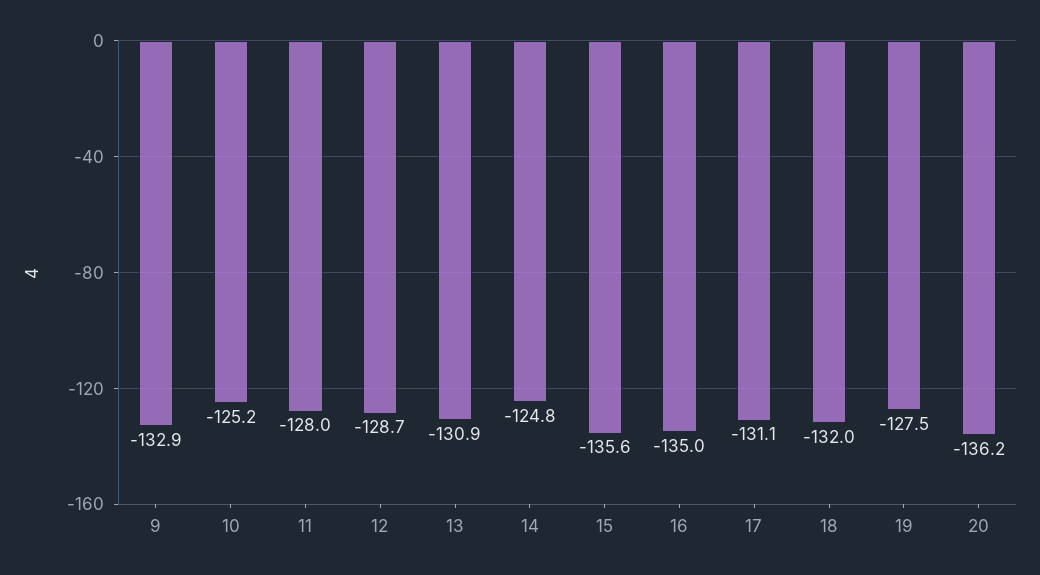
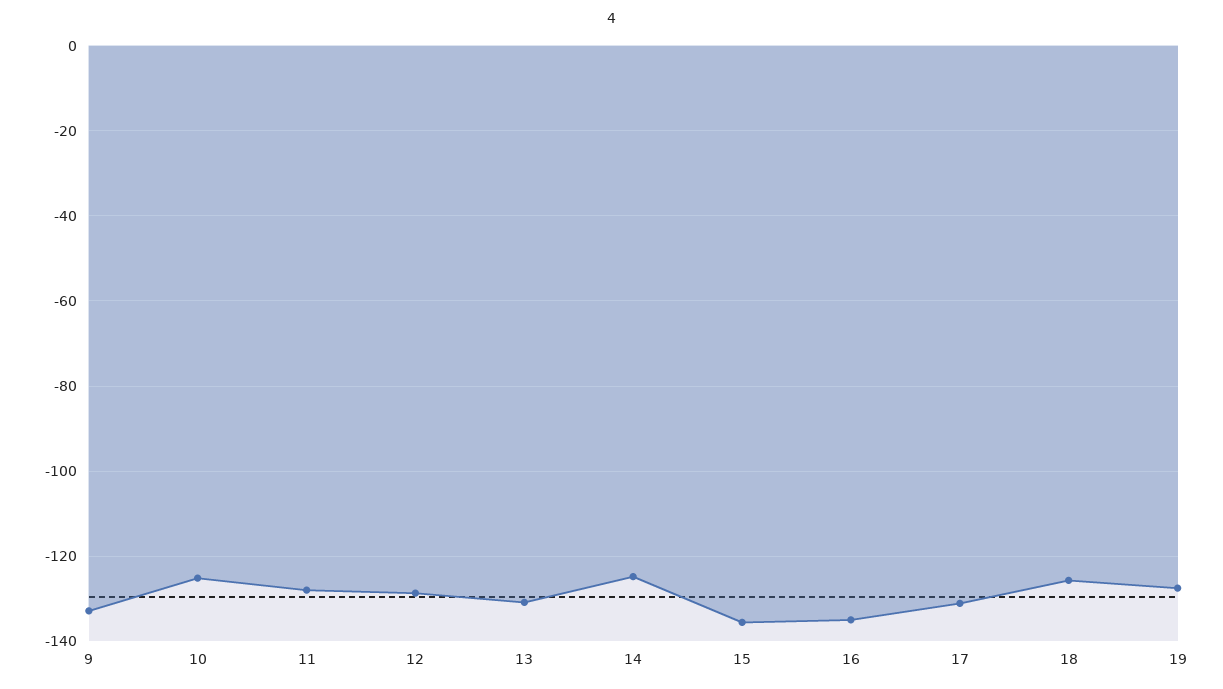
  {
    "9": -132.9,
    "10": -125.2,
    "11": -128,
    "12": -128.7,
    "13": -130.9,
    "14": -124.8,
    "15": -135.6,
    "16": -135,
    "17": -131.1,
-   "18": -132,
+   "18": -126,
-   "19": -127.5,
+   "19": -127.5
-   "20": -136.2
  }

